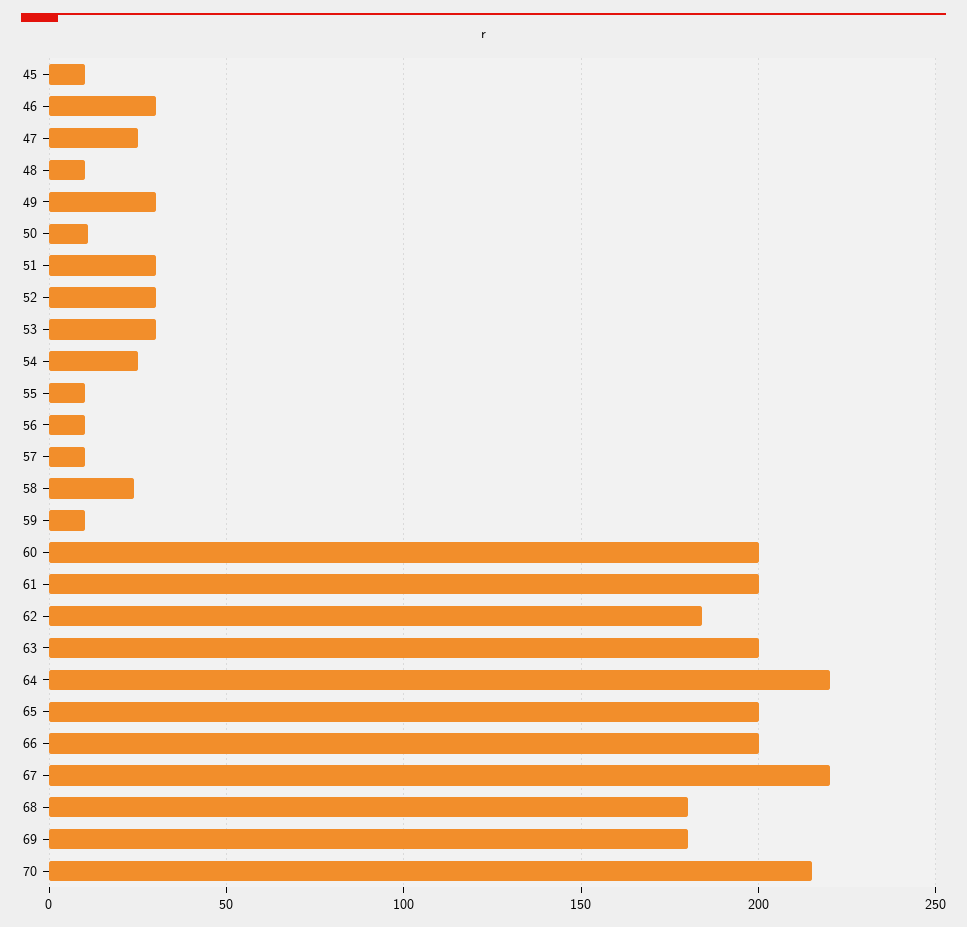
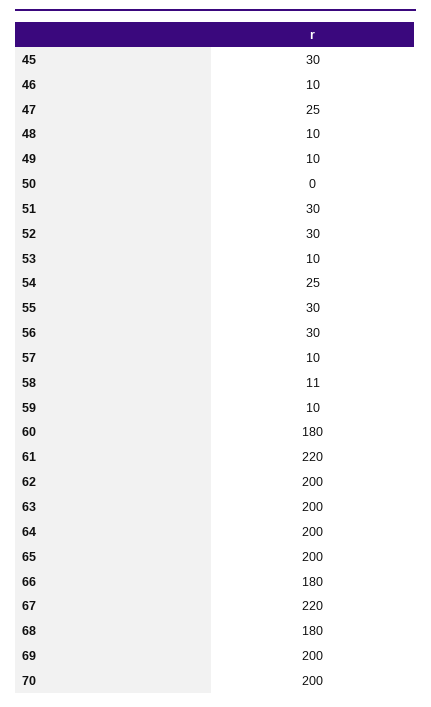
  {
-   "45": 10,
+   "45": 30,
-   "46": 30,
+   "46": 10,
    "47": 25,
    "48": 10,
-   "49": 30,
+   "49": 10,
-   "50": 10,
+   "50": 0,
    "51": 30,
    "52": 30,
-   "53": 30,
+   "53": 10,
    "54": 25,
-   "55": 10,
+   "55": 30,
-   "56": 10,
+   "56": 30,
    "57": 10,
-   "58": 25,
+   "58": 11,
    "59": 10,
-   "60": 200,
+   "60": 180,
-   "61": 200,
+   "61": 220,
-   "62": 185,
+   "62": 200,
    "63": 200,
-   "64": 220,
+   "64": 200,
    "65": 200,
-   "66": 200,
+   "66": 180,
    "67": 220,
    "68": 180,
-   "69": 180,
+   "69": 200,
-   "70": 215
+   "70": 200
  }

